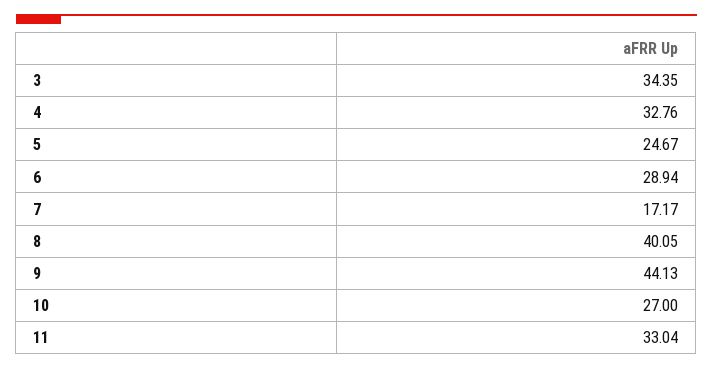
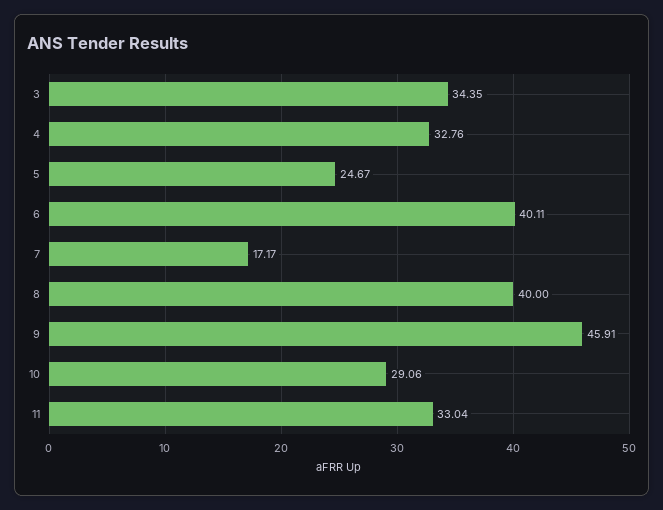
  {
    "3": 34.35,
    "4": 32.76,
    "5": 24.67,
-   "6": 28.94,
+   "6": 40.11,
    "7": 17.17,
-   "8": 40.05,
+   "8": 40,
-   "9": 44.13,
+   "9": 45.91,
-   "10": 27,
+   "10": 29.06,
    "11": 33.04
  }

